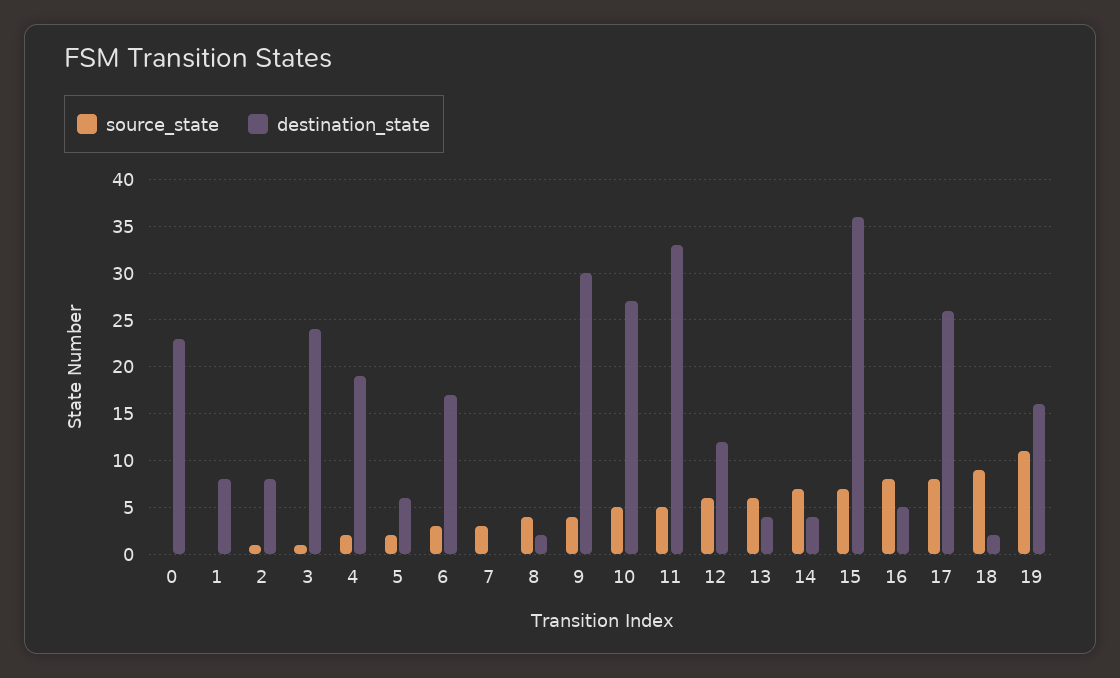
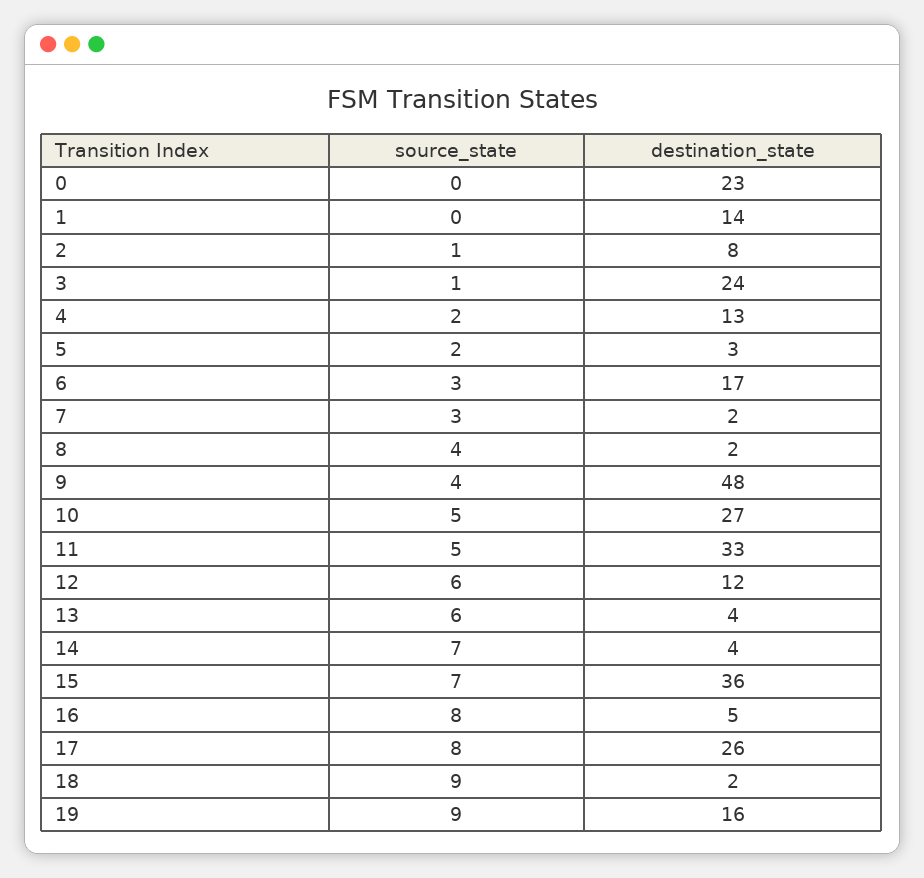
  {
    "source_state": {
      "0": 0,
      "1": 0,
      "2": 1,
      "3": 1,
      "4": 2,
      "5": 2,
      "6": 3,
      "7": 3,
      "8": 4,
      "9": 4,
      "10": 5,
      "11": 5,
      "12": 6,
      "13": 6,
      "14": 7,
      "15": 7,
      "16": 8,
      "17": 8,
      "18": 9,
-     "19": 11
+     "19": 9
    },
    "destination_state": {
      "0": 23,
-     "1": 8,
+     "1": 14,
      "2": 8,
      "3": 24,
-     "4": 19,
+     "4": 13,
-     "5": 6,
+     "5": 3,
      "6": 17,
-     "7": 0,
+     "7": 2,
      "8": 2,
-     "9": 30,
+     "9": 48,
      "10": 27,
      "11": 33,
      "12": 12,
      "13": 4,
      "14": 4,
      "15": 36,
      "16": 5,
      "17": 26,
      "18": 2,
      "19": 16
    }
  }

